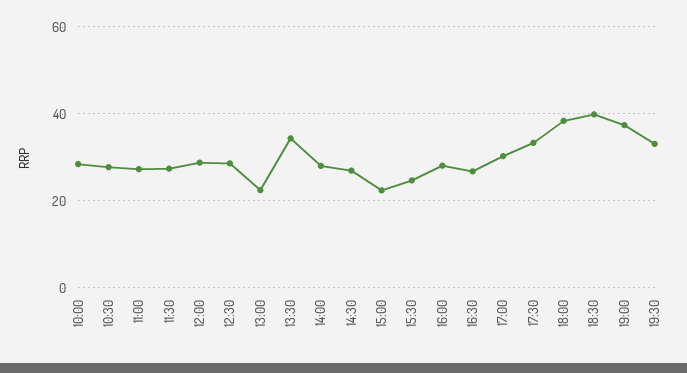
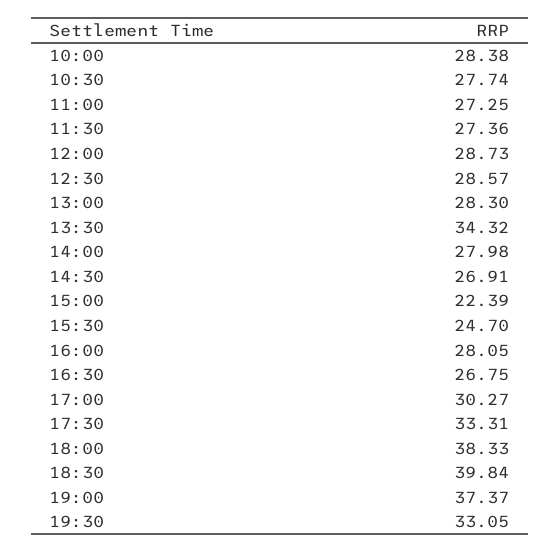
  {
    "10:00": 28.38,
    "10:30": 27.74,
    "11:00": 27.25,
    "11:30": 27.36,
    "12:00": 28.73,
    "12:30": 28.57,
-   "13:00": 22,
+   "13:00": 28.3,
    "13:30": 34.32,
    "14:00": 27.98,
    "14:30": 26.91,
    "15:00": 22.39,
    "15:30": 24.7,
    "16:00": 28.05,
    "16:30": 26.75,
    "17:00": 30.27,
    "17:30": 33.31,
    "18:00": 38.33,
    "18:30": 39.84,
    "19:00": 37.37,
    "19:30": 33.05
  }

